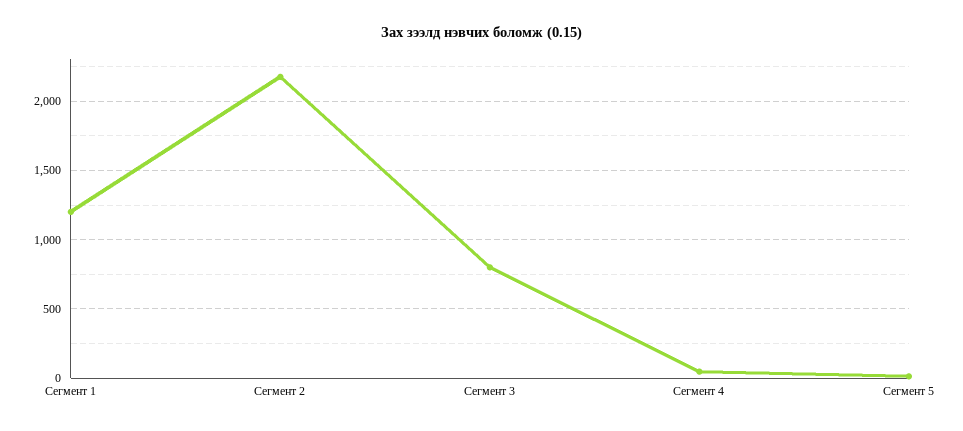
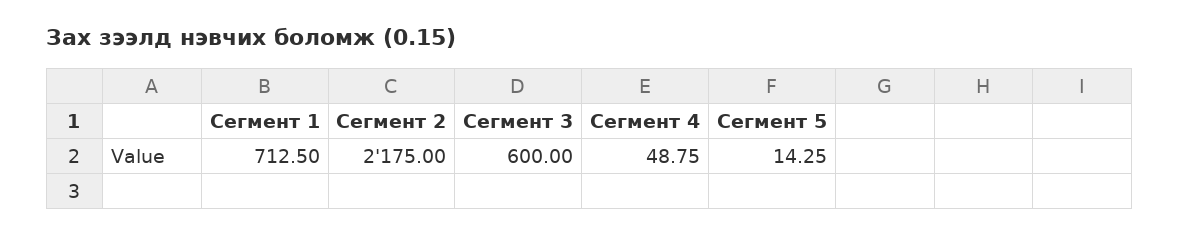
  {
-   "Сегмент 1": 1200,
+   "Сегмент 1": 712.5,
    "Сегмент 2": 2175,
-   "Сегмент 3": 800,
+   "Сегмент 3": 600,
    "Сегмент 4": 48.75,
    "Сегмент 5": 14.25
  }

